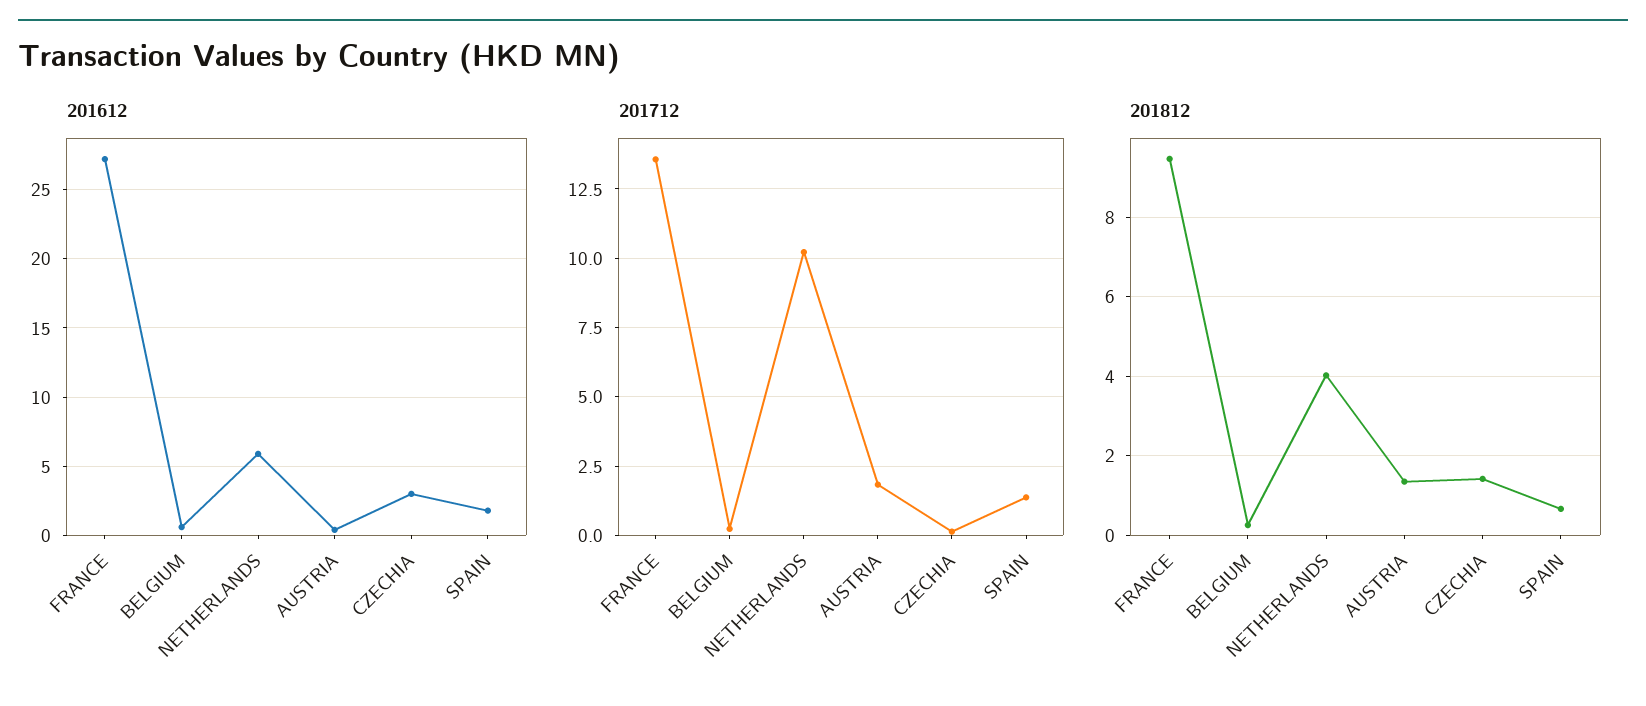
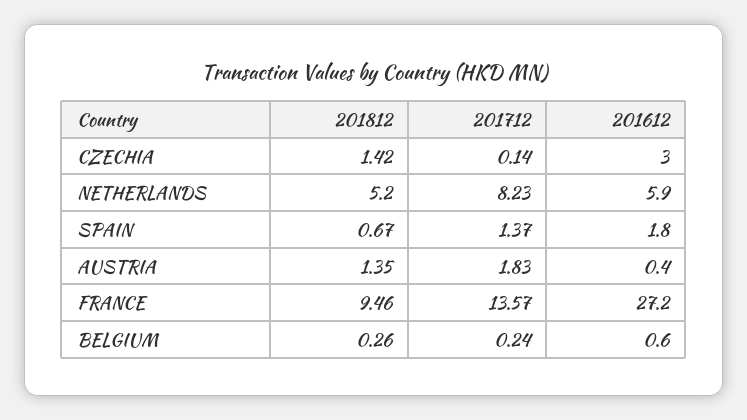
  {
    "201612": {
      "FRANCE": 27.2,
      "BELGIUM": 0.6,
      "NETHERLANDS": 5.9,
      "AUSTRIA": 0.4,
      "CZECHIA": 3,
      "SPAIN": 1.8
    },
    "201712": {
      "FRANCE": 13.57,
      "BELGIUM": 0.24,
-     "NETHERLANDS": 10.25,
+     "NETHERLANDS": 8.23,
      "AUSTRIA": 1.83,
      "CZECHIA": 0.14,
      "SPAIN": 1.37
    },
    "201812": {
      "FRANCE": 9.46,
      "BELGIUM": 0.26,
-     "NETHERLANDS": 4,
+     "NETHERLANDS": 5.2,
      "AUSTRIA": 1.35,
      "CZECHIA": 1.42,
      "SPAIN": 0.67
    }
  }

